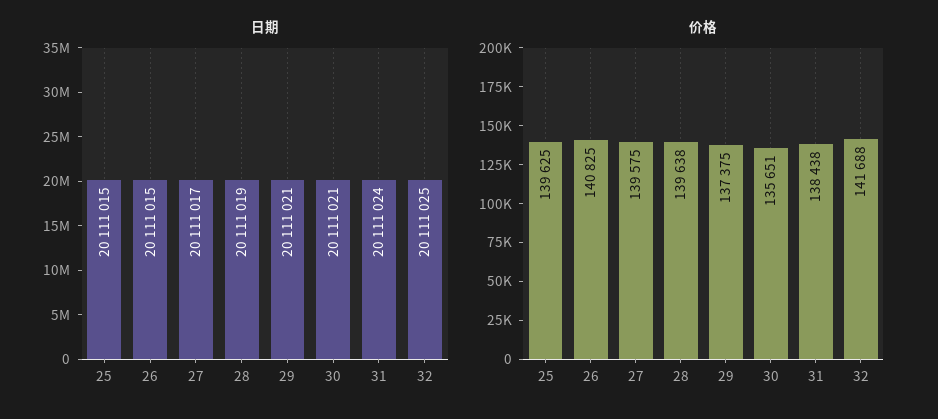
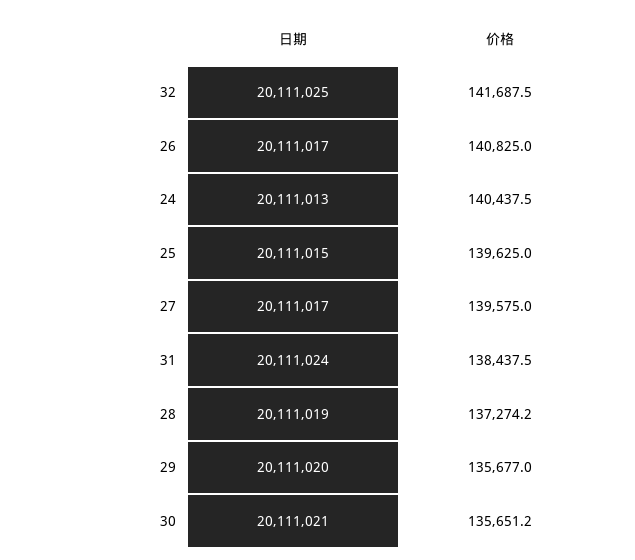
  {
    "日期": {
      "25": 20111015,
-     "26": 20111015,
+     "26": 20111017,
      "27": 20111017,
      "28": 20111019,
-     "29": 20111021,
+     "29": 20111020,
      "30": 20111021,
      "31": 20111024,
-     "32": 20111025
+     "32": 20111025,
+     "24": 20111013
    },
    "价格": {
      "25": 139625,
      "26": 140825,
      "27": 139575,
-     "28": 139638,
+     "28": 137274.2,
-     "29": 137375,
+     "29": 135677,
      "30": 135651.2,
      "31": 138437.5,
-     "32": 141687.5
+     "32": 141687.5,
+     "24": 140437.5
    }
  }

